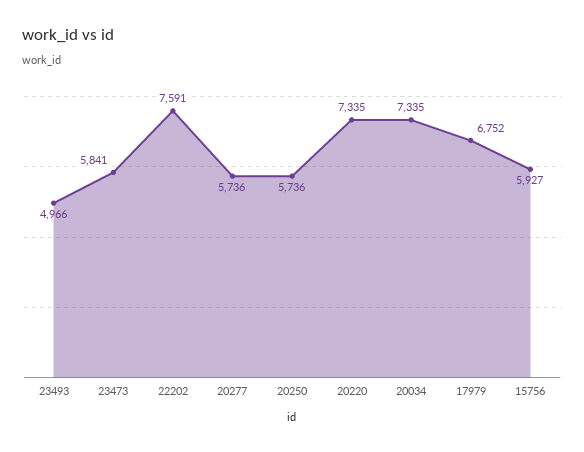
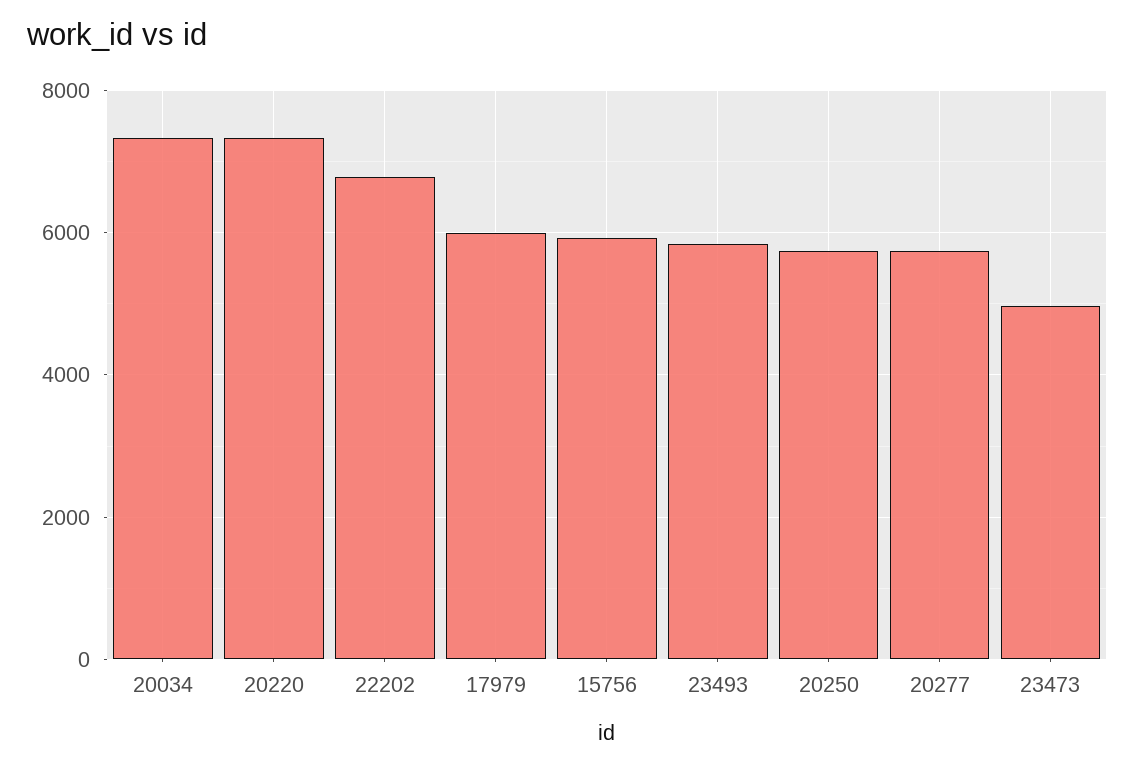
  {
-   "23493": 4966,
+   "23493": 5800,
-   "23473": 5841,
+   "23473": 5000,
-   "22202": 7591,
+   "22202": 6800,
    "20277": 5736,
    "20250": 5736,
    "20220": 7335,
    "20034": 7335,
-   "17979": 6752,
+   "17979": 6000,
    "15756": 5927
  }

